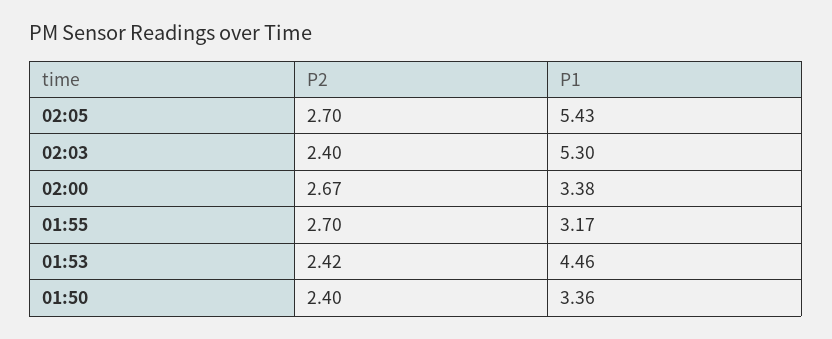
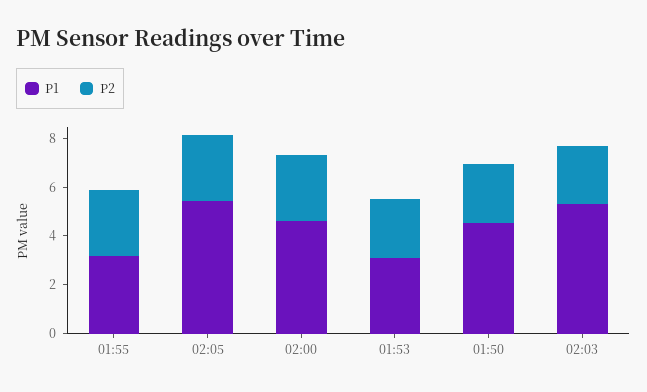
  {
    "P2": {
      "02:05": 2.7,
      "02:03": 2.4,
      "02:00": 2.67,
      "01:55": 2.7,
      "01:53": 2.42,
      "01:50": 2.4
    },
    "P1": {
      "02:05": 5.43,
      "02:03": 5.3,
-     "02:00": 3.38,
+     "02:00": 4.5,
      "01:55": 3.17,
-     "01:53": 4.46,
+     "01:53": 3,
-     "01:50": 3.36
+     "01:50": 4.5
    }
  }

